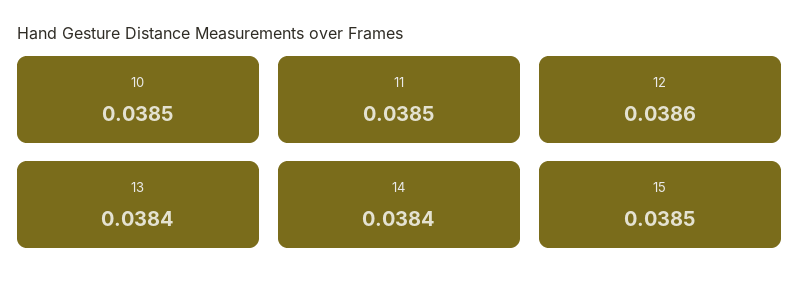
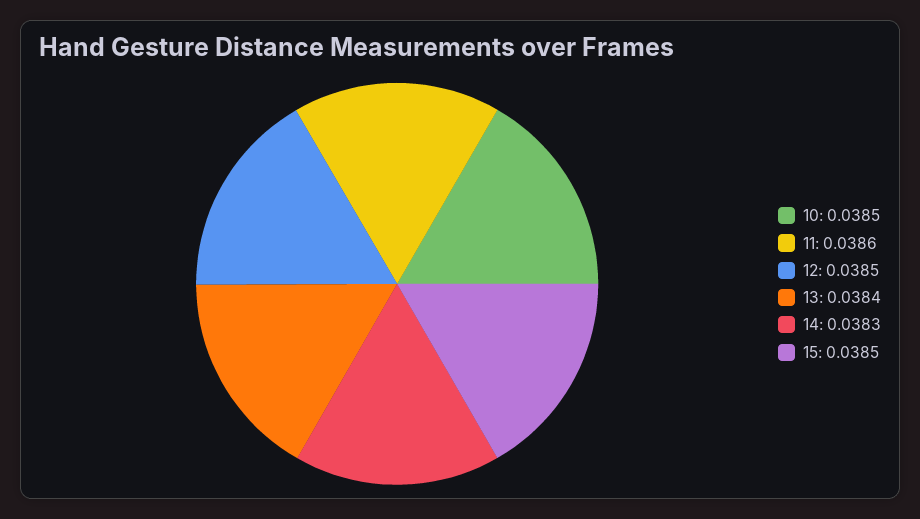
  {
    "10": 0.0385,
-   "11": 0.0385,
+   "11": 0.0386,
-   "12": 0.0386,
+   "12": 0.0385,
    "13": 0.0384,
-   "14": 0.0384,
+   "14": 0.0383,
    "15": 0.0385
  }

